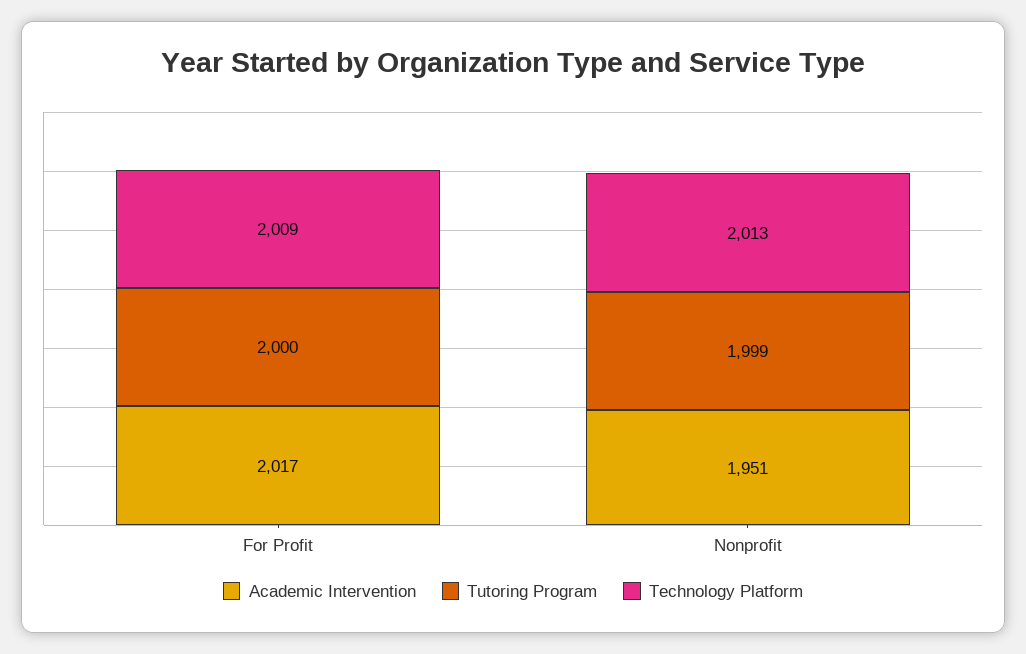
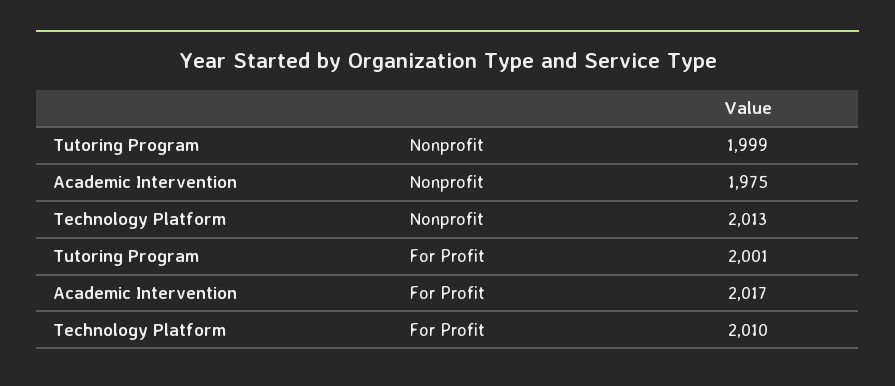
  {
    "Academic Intervention": {
      "For Profit": 2017,
-     "Nonprofit": 1951
+     "Nonprofit": 1975
    },
    "Tutoring Program": {
-     "For Profit": 2000,
+     "For Profit": 2001,
      "Nonprofit": 1999
    },
    "Technology Platform": {
-     "For Profit": 2009,
+     "For Profit": 2010,
      "Nonprofit": 2013
    }
  }

